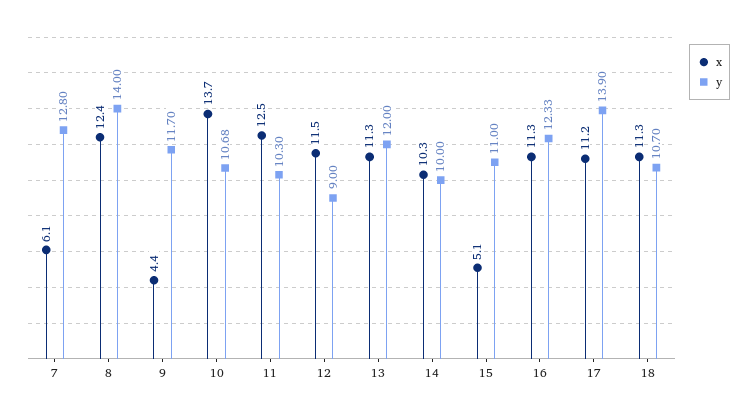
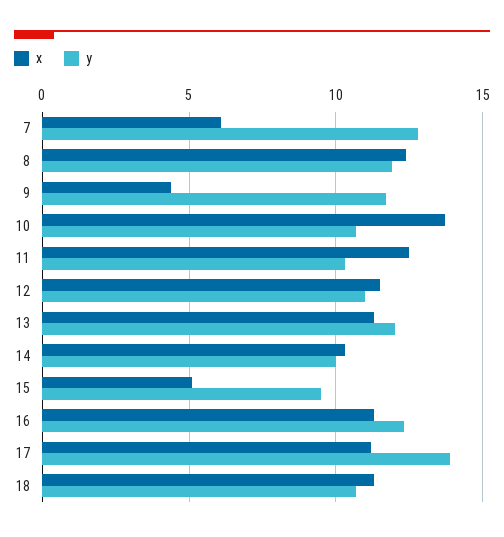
  {
    "x": {
      "7": 6.1,
      "8": 12.4,
      "9": 4.4,
      "10": 13.7,
      "11": 12.5,
      "12": 11.5,
      "13": 11.3,
      "14": 10.3,
      "15": 5.1,
      "16": 11.3,
      "17": 11.2,
      "18": 11.3
    },
    "y": {
      "7": 12.8,
-     "8": 14,
+     "8": 12,
      "9": 11.7,
      "10": 10.68,
      "11": 10.3,
-     "12": 9,
+     "12": 11,
      "13": 12,
      "14": 10,
-     "15": 11,
+     "15": 9.5,
      "16": 12.33,
      "17": 13.9,
      "18": 10.7
    }
  }

